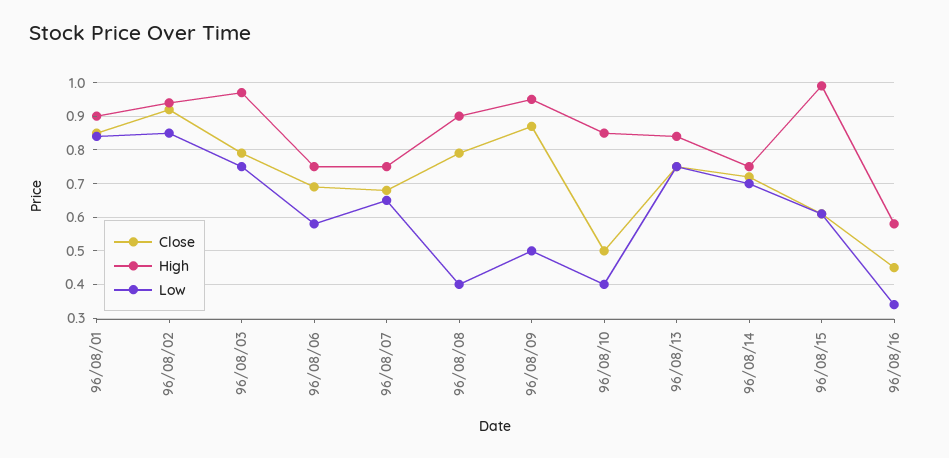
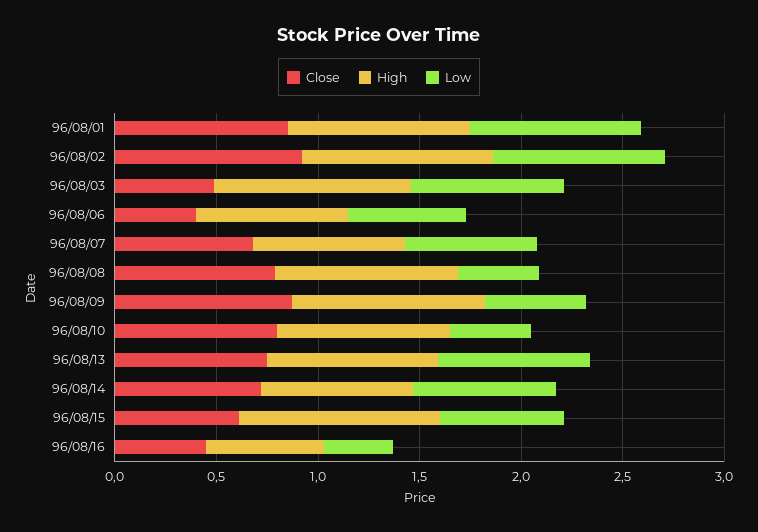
  {
    "Close": {
      "96/08/01": 0.85,
      "96/08/02": 0.9,
-     "96/08/03": 0.8,
+     "96/08/03": 0.5,
-     "96/08/06": 0.7,
+     "96/08/06": 0.4,
      "96/08/07": 0.7,
      "96/08/08": 0.8,
      "96/08/09": 0.85,
-     "96/08/10": 0.5,
+     "96/08/10": 0.8,
      "96/08/13": 0.75,
      "96/08/14": 0.7,
      "96/08/15": 0.6,
      "96/08/16": 0.45
    },
    "High": {
      "96/08/01": 0.9,
      "96/08/02": 0.95,
      "96/08/03": 0.95,
      "96/08/06": 0.75,
      "96/08/07": 0.75,
      "96/08/08": 0.9,
      "96/08/09": 0.95,
      "96/08/10": 0.85,
      "96/08/13": 0.85,
      "96/08/14": 0.75,
      "96/08/15": 1,
      "96/08/16": 0.6
    },
    "Low": {
      "96/08/01": 0.85,
      "96/08/02": 0.85,
      "96/08/03": 0.75,
      "96/08/06": 0.6,
      "96/08/07": 0.65,
      "96/08/08": 0.4,
      "96/08/09": 0.5,
      "96/08/10": 0.4,
      "96/08/13": 0.75,
      "96/08/14": 0.7,
      "96/08/15": 0.6,
      "96/08/16": 0.35
    }
  }

